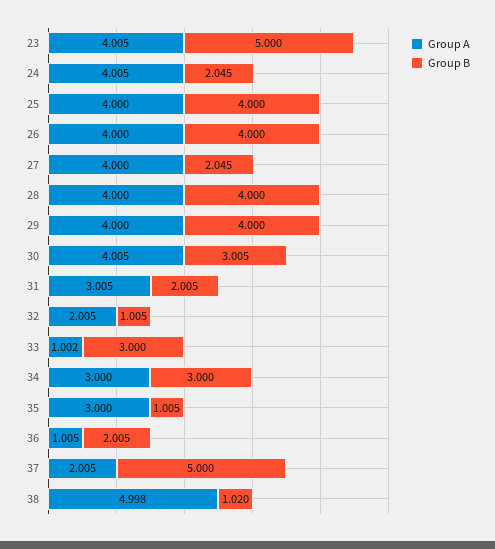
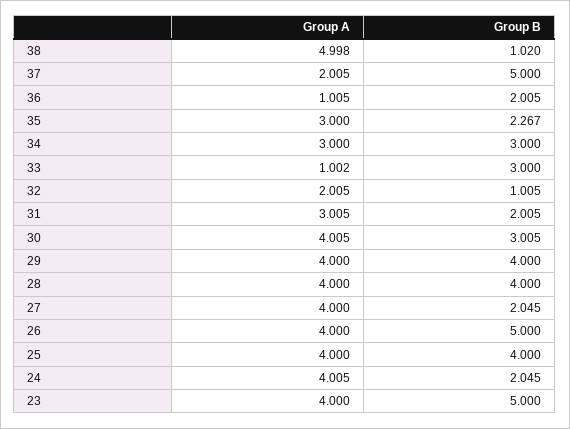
  {
    "Group A": {
-     "23": 4.005,
+     "23": 4,
      "24": 4.005,
      "25": 4,
      "26": 4,
      "27": 4,
      "28": 4,
      "29": 4,
      "30": 4.005,
      "31": 3.005,
      "32": 2.005,
      "33": 1.002,
      "34": 3,
      "35": 3,
      "36": 1.005,
      "37": 2.005,
      "38": 4.998
    },
    "Group B": {
      "23": 5,
      "24": 2.045,
      "25": 4,
-     "26": 4,
+     "26": 5,
      "27": 2.045,
      "28": 4,
      "29": 4,
      "30": 3.005,
      "31": 2.005,
      "32": 1.005,
      "33": 3,
      "34": 3,
-     "35": 1.005,
+     "35": 2.267,
      "36": 2.005,
      "37": 5,
      "38": 1.02
    }
  }

